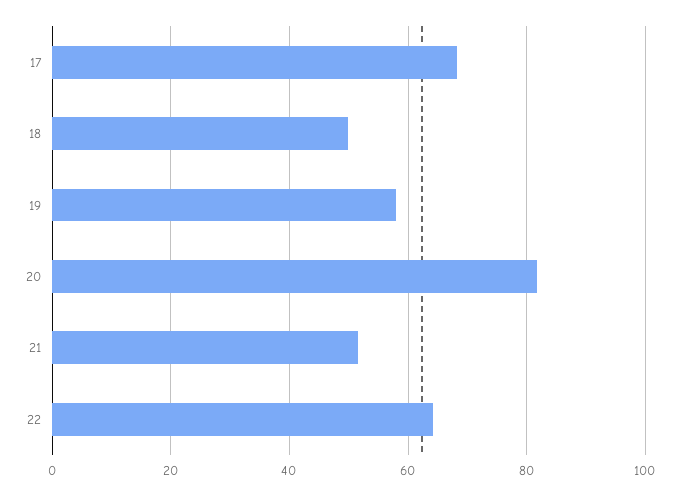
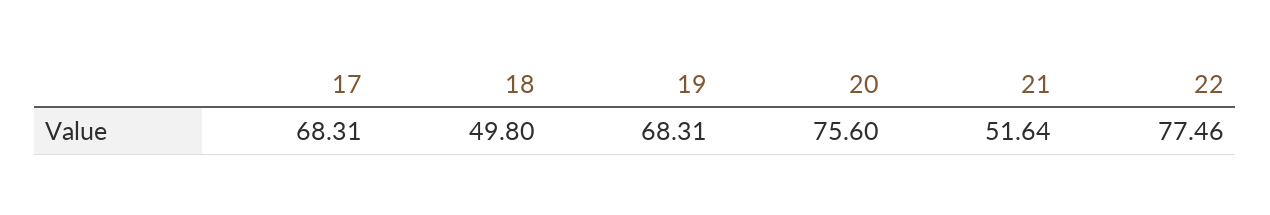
  {
    "17": 68.31,
    "18": 49.8,
-   "19": 58,
+   "19": 68.31,
-   "20": 82,
+   "20": 75.6,
    "21": 51.64,
-   "22": 64
+   "22": 77.46
  }

